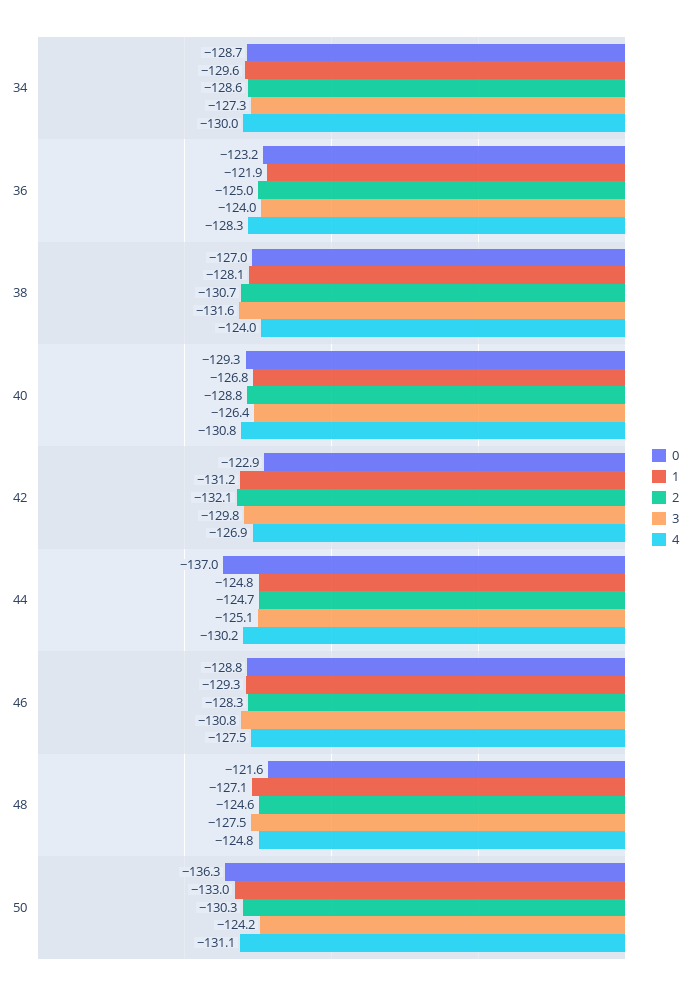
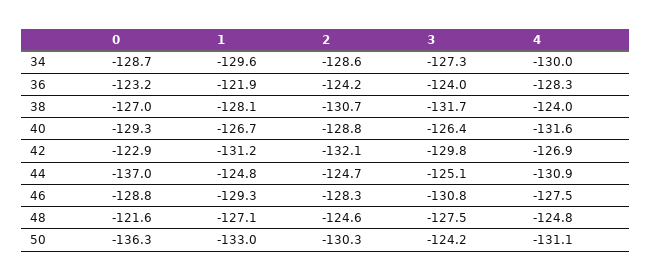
  {
    "0": {
      "34": -128.7,
      "36": -123.2,
      "38": -127,
      "40": -129.3,
      "42": -122.9,
      "44": -137,
      "46": -128.8,
      "48": -121.6,
      "50": -136.3
    },
    "1": {
      "34": -129.6,
      "36": -121.9,
      "38": -128.1,
-     "40": -126.8,
+     "40": -126.7,
      "42": -131.2,
      "44": -124.8,
      "46": -129.3,
      "48": -127.1,
      "50": -133
    },
    "2": {
      "34": -128.6,
-     "36": -125,
+     "36": -124.2,
      "38": -130.7,
      "40": -128.8,
      "42": -132.1,
      "44": -124.7,
      "46": -128.3,
      "48": -124.6,
      "50": -130.3
    },
    "3": {
      "34": -127.3,
      "36": -124,
-     "38": -131.6,
+     "38": -131.7,
      "40": -126.4,
      "42": -129.8,
      "44": -125.1,
      "46": -130.8,
      "48": -127.5,
      "50": -124.2
    },
    "4": {
      "34": -130,
      "36": -128.3,
      "38": -124,
-     "40": -130.8,
+     "40": -131.6,
      "42": -126.9,
-     "44": -130.2,
+     "44": -130.9,
      "46": -127.5,
      "48": -124.8,
      "50": -131.1
    }
  }

